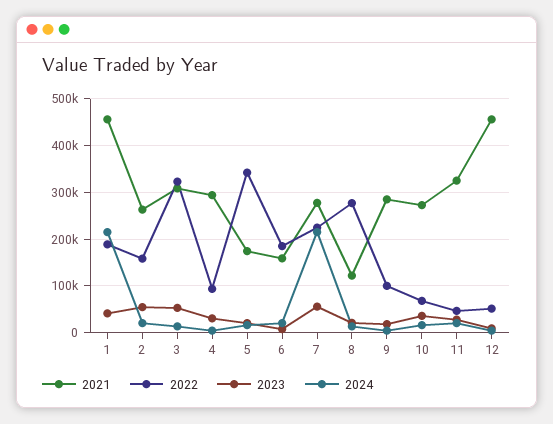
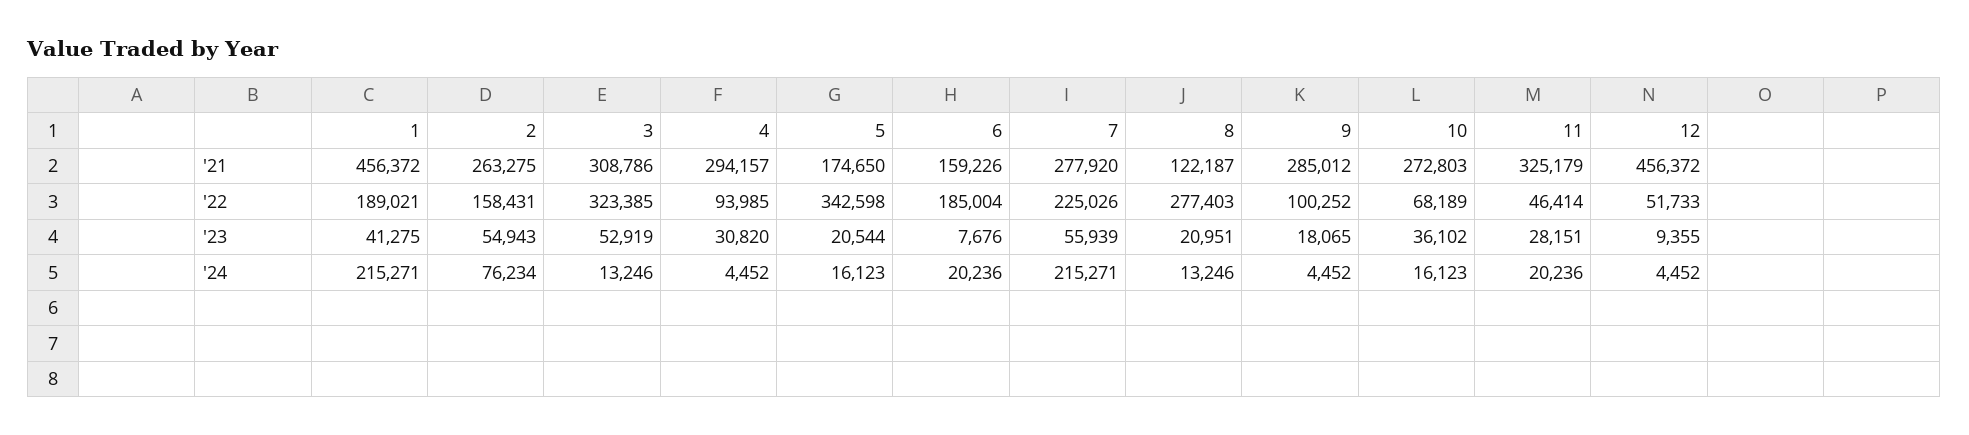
  {
    "2021": {
      "1": 456372,
      "2": 263275,
      "3": 308786,
      "4": 294157,
      "5": 174650,
      "6": 159226,
      "7": 277920,
      "8": 122187,
      "9": 285012,
      "10": 272803,
      "11": 325179,
      "12": 456372
    },
    "2022": {
      "1": 189021,
      "2": 158431,
      "3": 323385,
      "4": 93985,
      "5": 342598,
      "6": 185004,
      "7": 225026,
      "8": 277403,
      "9": 100252,
      "10": 68189,
      "11": 46414,
      "12": 51733
    },
    "2023": {
      "1": 41275,
      "2": 54943,
      "3": 52919,
      "4": 30820,
      "5": 20544,
      "6": 7676,
      "7": 55939,
      "8": 20951,
      "9": 18065,
      "10": 36102,
      "11": 28151,
      "12": 9355
    },
    "2024": {
      "1": 215271,
-     "2": 20000,
+     "2": 76234,
      "3": 13246,
      "4": 4452,
      "5": 16123,
      "6": 20236,
      "7": 215271,
      "8": 13246,
      "9": 4452,
      "10": 16123,
      "11": 20236,
      "12": 4452
    }
  }

